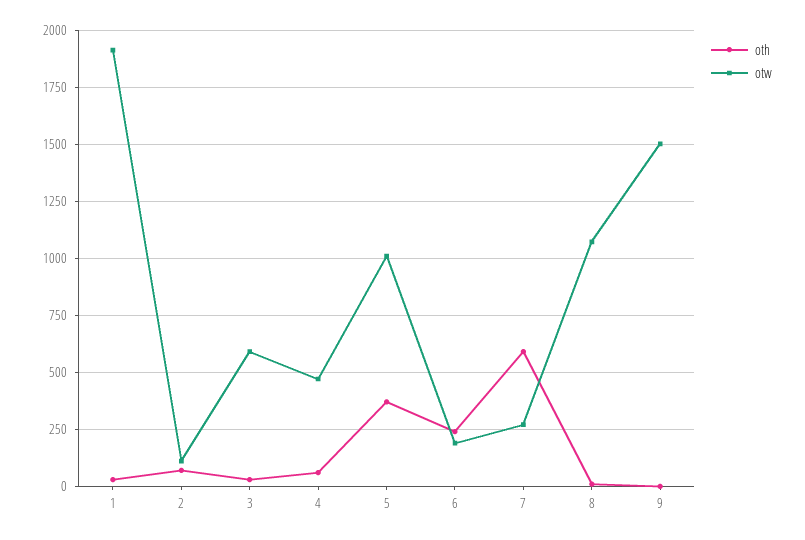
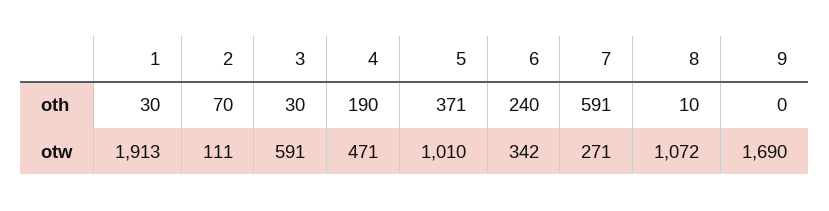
  {
    "oth": {
      "1": 30,
      "2": 70,
      "3": 30,
-     "4": 50,
+     "4": 190,
      "5": 371,
      "6": 240,
      "7": 591,
      "8": 10,
      "9": 0
    },
    "otw": {
      "1": 1913,
      "2": 111,
      "3": 591,
      "4": 471,
      "5": 1010,
-     "6": 200,
+     "6": 342,
      "7": 271,
      "8": 1072,
-     "9": 1500
+     "9": 1690
    }
  }

